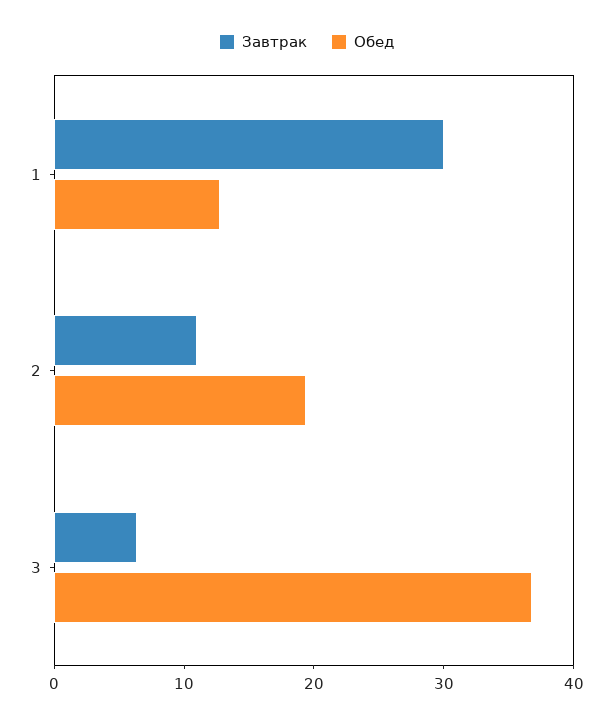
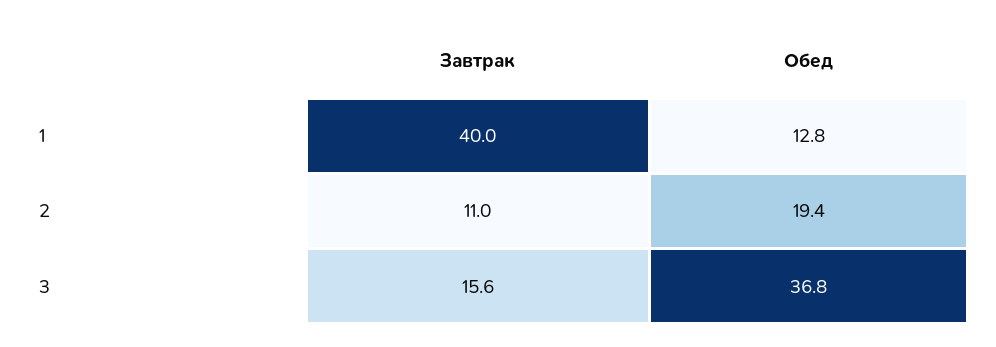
  {
    "Завтрак": {
-     "1": 30,
+     "1": 40,
      "2": 11,
-     "3": 6
+     "3": 15.6
    },
    "Обед": {
      "1": 12.8,
      "2": 19.4,
      "3": 36.8
    }
  }

